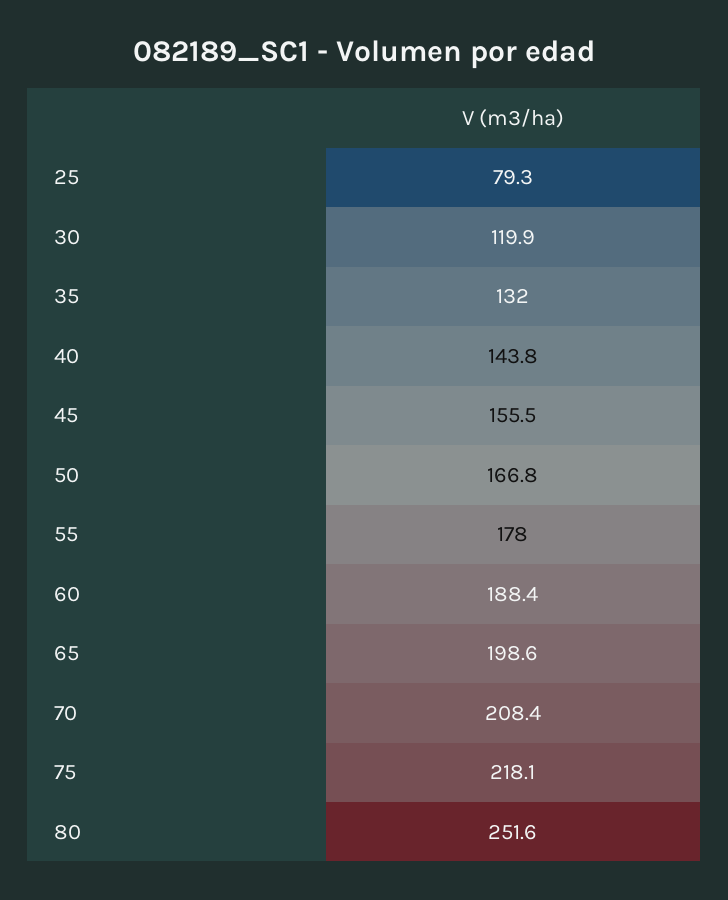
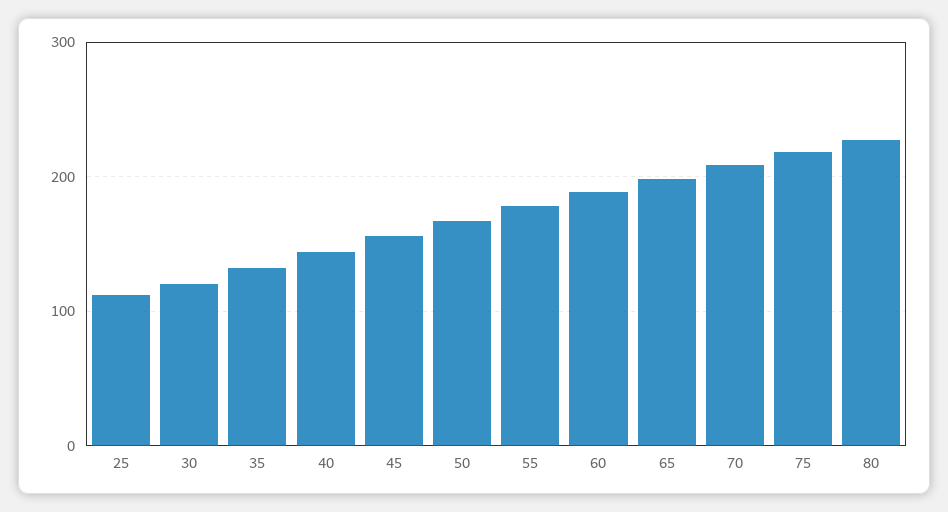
  {
-   "25": 79.3,
+   "25": 110,
    "30": 119.9,
    "35": 132,
    "40": 143.8,
    "45": 155.5,
    "50": 166.8,
    "55": 178,
    "60": 188.4,
    "65": 198.6,
    "70": 208.4,
    "75": 218.1,
-   "80": 251.6
+   "80": 230
  }

